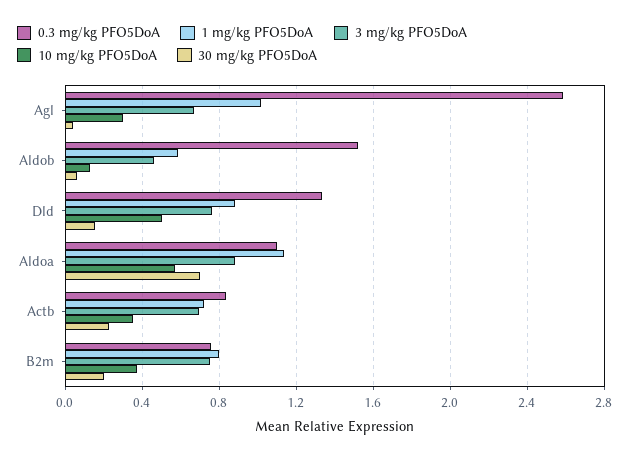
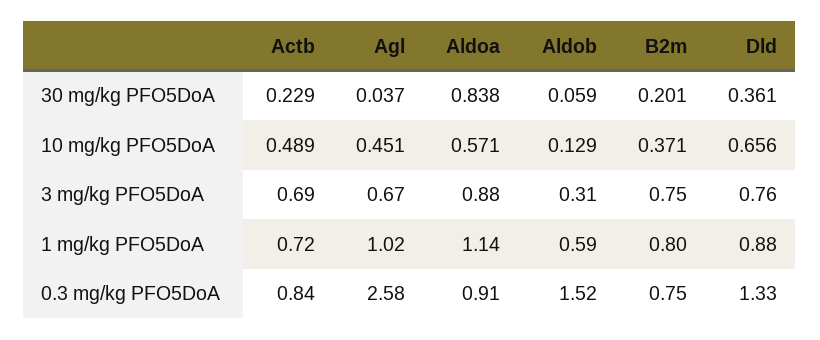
  {
    "0.3 mg/kg PFO5DoA": {
      "Agl": 2.58,
      "Aldob": 1.52,
      "Dld": 1.33,
-     "Aldoa": 1.1,
+     "Aldoa": 0.91,
      "Actb": 0.84,
      "B2m": 0.75
    },
    "1 mg/kg PFO5DoA": {
      "Agl": 1.02,
      "Aldob": 0.59,
      "Dld": 0.88,
      "Aldoa": 1.14,
      "Actb": 0.72,
      "B2m": 0.8
    },
    "3 mg/kg PFO5DoA": {
      "Agl": 0.67,
-     "Aldob": 0.45,
+     "Aldob": 0.31,
      "Dld": 0.76,
      "Aldoa": 0.88,
      "Actb": 0.69,
      "B2m": 0.75
    },
    "10 mg/kg PFO5DoA": {
-     "Agl": 0.3,
+     "Agl": 0.451,
      "Aldob": 0.129,
-     "Dld": 0.5,
+     "Dld": 0.656,
      "Aldoa": 0.571,
-     "Actb": 0.35,
+     "Actb": 0.489,
      "B2m": 0.371
    },
    "30 mg/kg PFO5DoA": {
      "Agl": 0.037,
      "Aldob": 0.059,
-     "Dld": 0.15,
+     "Dld": 0.361,
-     "Aldoa": 0.7,
+     "Aldoa": 0.838,
      "Actb": 0.229,
      "B2m": 0.201
    }
  }

